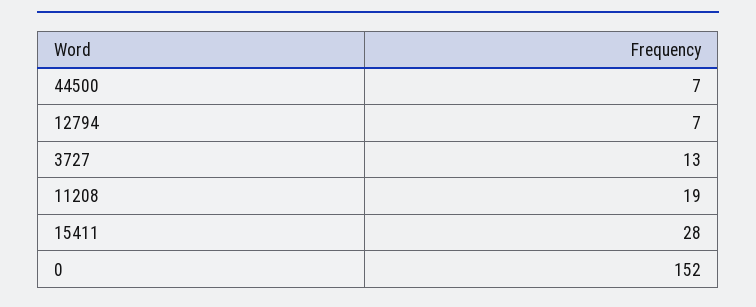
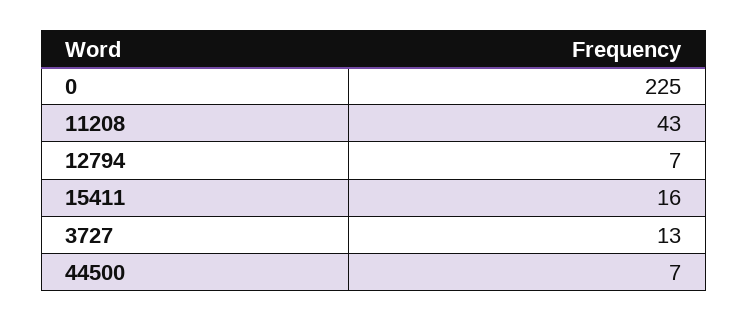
  {
    "44500": 7,
    "12794": 7,
    "3727": 13,
-   "11208": 19,
+   "11208": 43,
-   "15411": 28,
+   "15411": 16,
-   "0": 152
+   "0": 225
  }

